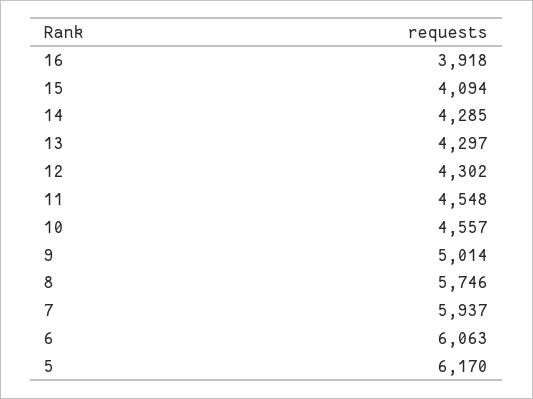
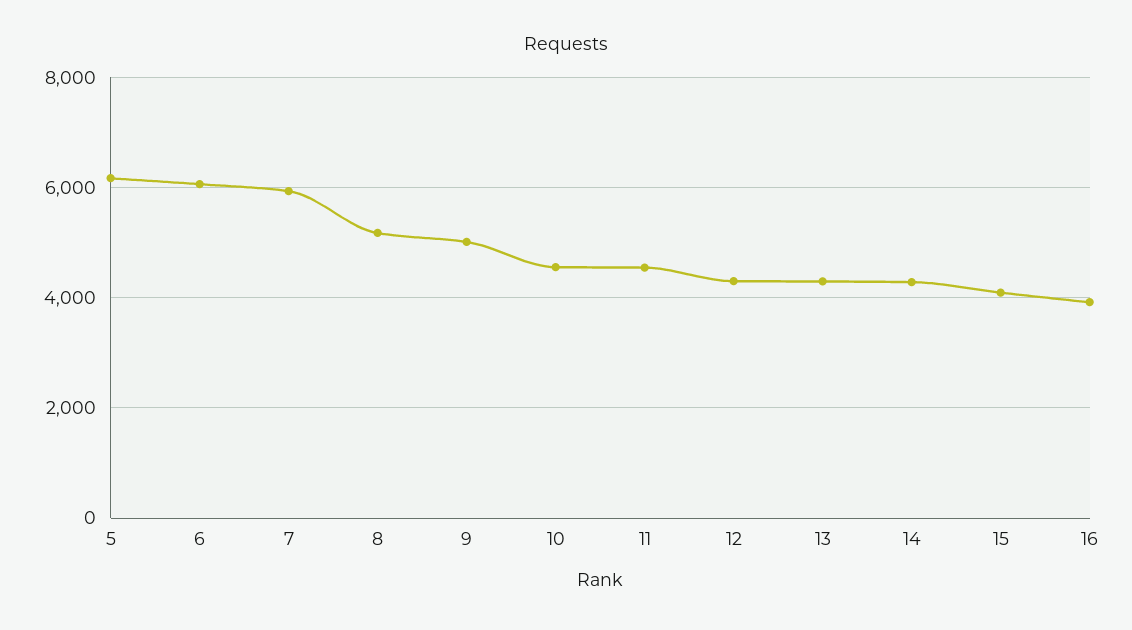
  {
    "16": 3918,
    "15": 4094,
    "14": 4285,
    "13": 4297,
    "12": 4302,
    "11": 4548,
    "10": 4557,
    "9": 5014,
-   "8": 5746,
+   "8": 5200,
    "7": 5937,
    "6": 6063,
    "5": 6170
  }

